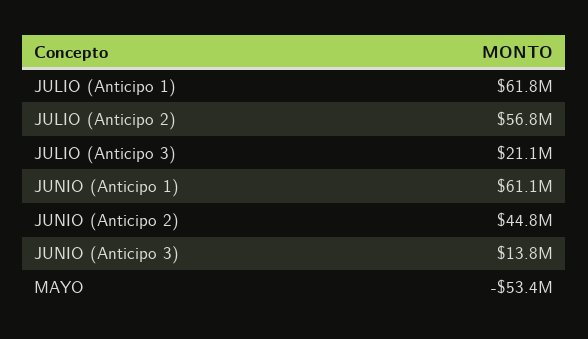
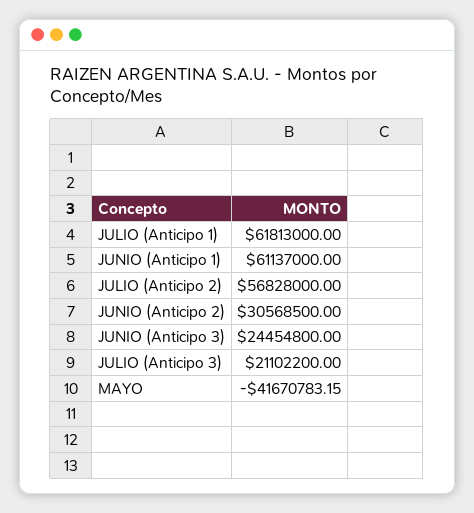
  {
    "JULIO (Anticipo 1)": 61813000,
    "JULIO (Anticipo 2)": 56828000,
    "JULIO (Anticipo 3)": 21102200,
    "JUNIO (Anticipo 1)": 61137000,
-   "JUNIO (Anticipo 2)": 44800000,
+   "JUNIO (Anticipo 2)": 30568500,
-   "JUNIO (Anticipo 3)": 13800000,
+   "JUNIO (Anticipo 3)": 24454800,
-   "MAYO": -53400000
+   "MAYO": -41670783.15
  }

